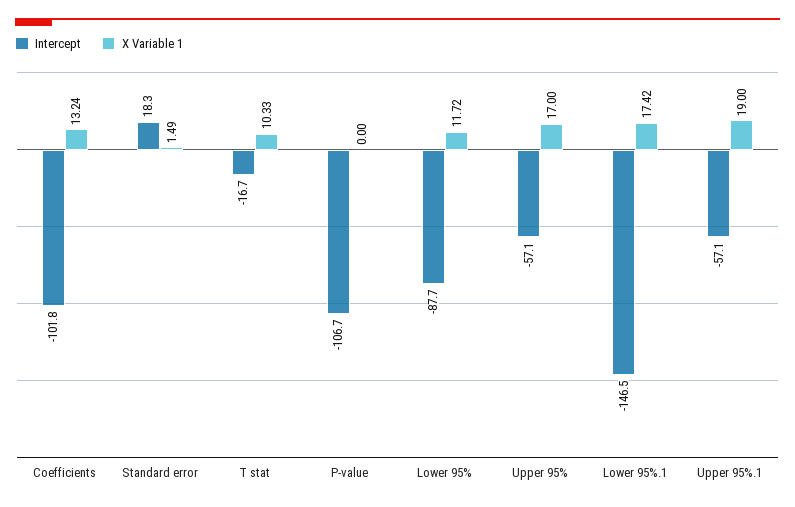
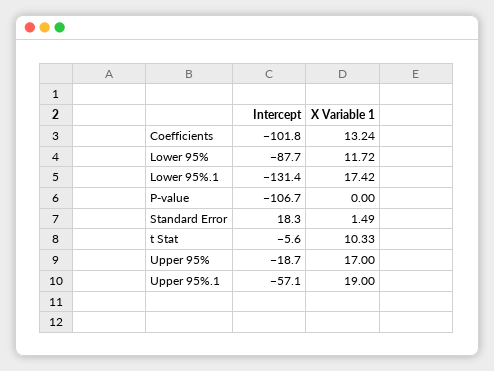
  {
    "Intercept": {
      "Coefficients": -101.8,
      "Standard error": 18.3,
-     "T stat": -16.7,
+     "T stat": -5.6,
      "P-value": -106.7,
      "Lower 95%": -87.7,
-     "Upper 95%": -57.1,
+     "Upper 95%": -18.7,
-     "Lower 95%.1": -146.5,
+     "Lower 95%.1": -131.4,
      "Upper 95%.1": -57.1
    },
    "X Variable 1": {
      "Coefficients": 13.24,
      "Standard error": 1.49,
      "T stat": 10.33,
      "P-value": 0,
      "Lower 95%": 11.72,
      "Upper 95%": 17,
      "Lower 95%.1": 17.42,
      "Upper 95%.1": 19
    }
  }

